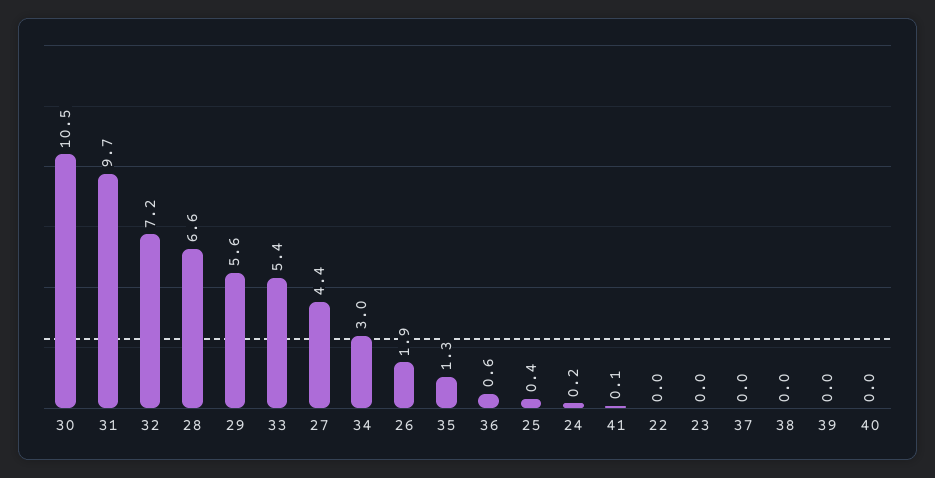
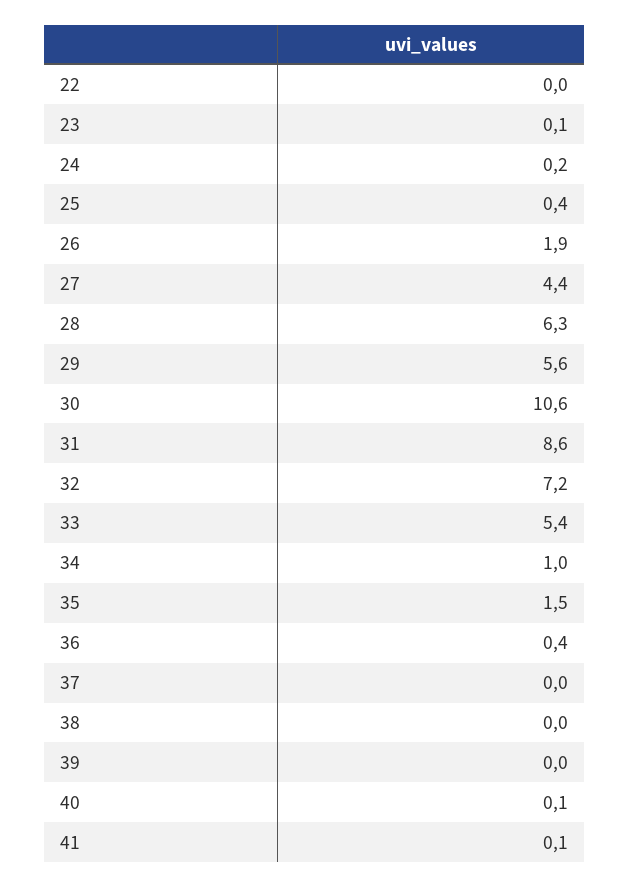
  {
-   "30": 10.5,
+   "30": 10.6,
-   "31": 9.7,
+   "31": 8.6,
    "32": 7.2,
-   "28": 6.6,
+   "28": 6.3,
    "29": 5.6,
    "33": 5.4,
    "27": 4.4,
-   "34": 3,
+   "34": 1,
    "26": 1.9,
-   "35": 1.3,
+   "35": 1.5,
-   "36": 0.6,
+   "36": 0.4,
    "25": 0.4,
    "24": 0.2,
    "41": 0.1,
    "22": 0,
-   "23": 0,
+   "23": 0.1,
    "37": 0,
    "38": 0,
    "39": 0,
-   "40": 0
+   "40": 0.1
  }

